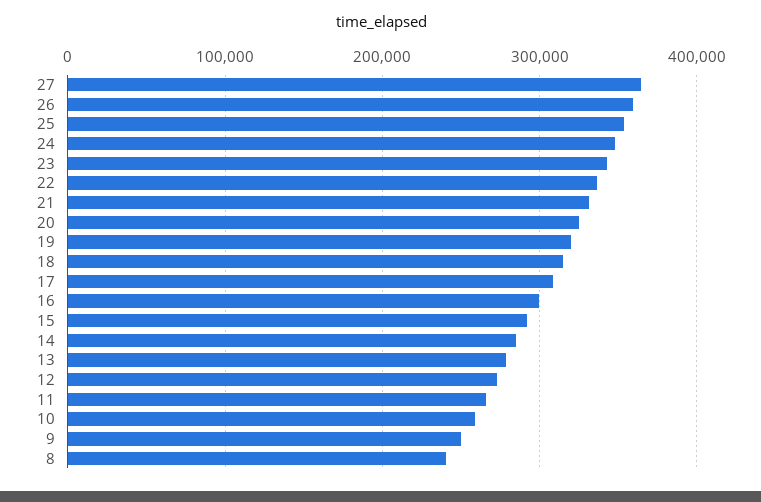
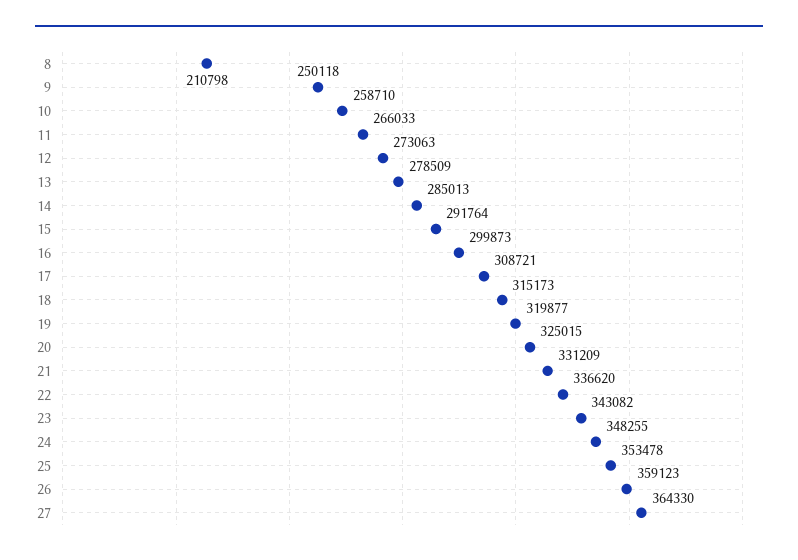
  {
    "27": 364330,
    "26": 359123,
    "25": 353478,
    "24": 348255,
    "23": 343082,
    "22": 336620,
    "21": 331209,
    "20": 325015,
    "19": 319877,
    "18": 315173,
    "17": 308721,
    "16": 299873,
    "15": 291764,
    "14": 285013,
    "13": 278509,
    "12": 273063,
    "11": 266033,
    "10": 258710,
    "9": 250118,
-   "8": 240000
+   "8": 210798
  }

